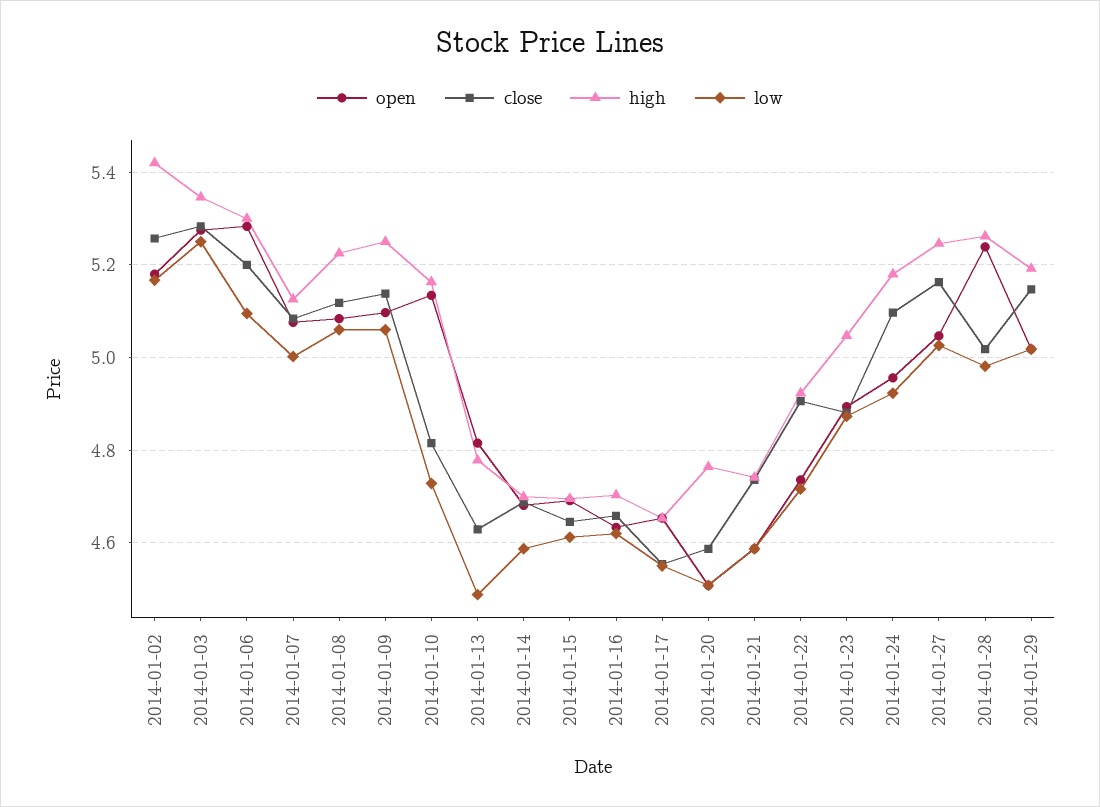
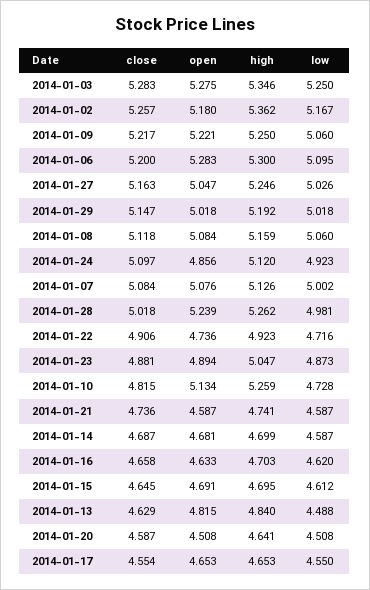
  {
    "open": {
      "2014-01-02": 5.18,
      "2014-01-03": 5.275,
      "2014-01-06": 5.283,
      "2014-01-07": 5.076,
      "2014-01-08": 5.084,
-     "2014-01-09": 5.1,
+     "2014-01-09": 5.221,
      "2014-01-10": 5.134,
      "2014-01-13": 4.815,
      "2014-01-14": 4.681,
      "2014-01-15": 4.691,
      "2014-01-16": 4.633,
      "2014-01-17": 4.653,
      "2014-01-20": 4.508,
      "2014-01-21": 4.587,
      "2014-01-22": 4.736,
      "2014-01-23": 4.894,
-     "2014-01-24": 4.96,
+     "2014-01-24": 4.856,
      "2014-01-27": 5.047,
      "2014-01-28": 5.239,
      "2014-01-29": 5.018
    },
    "close": {
      "2014-01-02": 5.257,
      "2014-01-03": 5.283,
      "2014-01-06": 5.2,
      "2014-01-07": 5.084,
      "2014-01-08": 5.118,
-     "2014-01-09": 5.14,
+     "2014-01-09": 5.217,
      "2014-01-10": 4.815,
      "2014-01-13": 4.629,
      "2014-01-14": 4.687,
      "2014-01-15": 4.645,
      "2014-01-16": 4.658,
      "2014-01-17": 4.554,
      "2014-01-20": 4.587,
      "2014-01-21": 4.736,
      "2014-01-22": 4.906,
      "2014-01-23": 4.881,
      "2014-01-24": 5.097,
      "2014-01-27": 5.163,
      "2014-01-28": 5.018,
      "2014-01-29": 5.147
    },
    "high": {
-     "2014-01-02": 5.42,
+     "2014-01-02": 5.362,
      "2014-01-03": 5.346,
      "2014-01-06": 5.3,
      "2014-01-07": 5.126,
-     "2014-01-08": 5.22,
+     "2014-01-08": 5.159,
      "2014-01-09": 5.25,
-     "2014-01-10": 5.16,
+     "2014-01-10": 5.259,
-     "2014-01-13": 4.78,
+     "2014-01-13": 4.84,
      "2014-01-14": 4.699,
      "2014-01-15": 4.695,
      "2014-01-16": 4.703,
      "2014-01-17": 4.653,
-     "2014-01-20": 4.76,
+     "2014-01-20": 4.641,
      "2014-01-21": 4.741,
      "2014-01-22": 4.923,
      "2014-01-23": 5.047,
-     "2014-01-24": 5.18,
+     "2014-01-24": 5.12,
      "2014-01-27": 5.246,
      "2014-01-28": 5.262,
      "2014-01-29": 5.192
    },
    "low": {
      "2014-01-02": 5.167,
      "2014-01-03": 5.25,
      "2014-01-06": 5.095,
      "2014-01-07": 5.002,
      "2014-01-08": 5.06,
      "2014-01-09": 5.06,
      "2014-01-10": 4.728,
      "2014-01-13": 4.488,
      "2014-01-14": 4.587,
      "2014-01-15": 4.612,
      "2014-01-16": 4.62,
      "2014-01-17": 4.55,
      "2014-01-20": 4.508,
      "2014-01-21": 4.587,
      "2014-01-22": 4.716,
      "2014-01-23": 4.873,
      "2014-01-24": 4.923,
      "2014-01-27": 5.026,
      "2014-01-28": 4.981,
      "2014-01-29": 5.018
    }
  }

